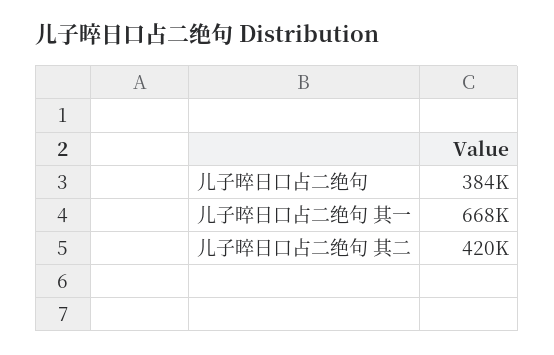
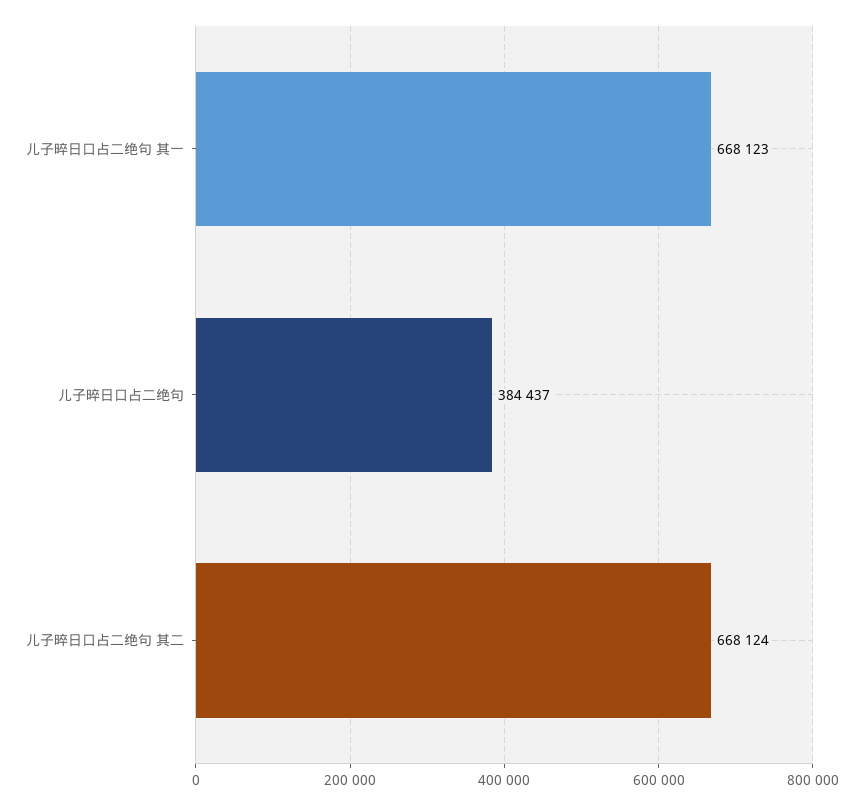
  {
    "儿子晬日口占二绝句": 384437,
    "儿子晬日口占二绝句 其一": 668123,
-   "儿子晬日口占二绝句 其二": 420000
+   "儿子晬日口占二绝句 其二": 668124
  }

